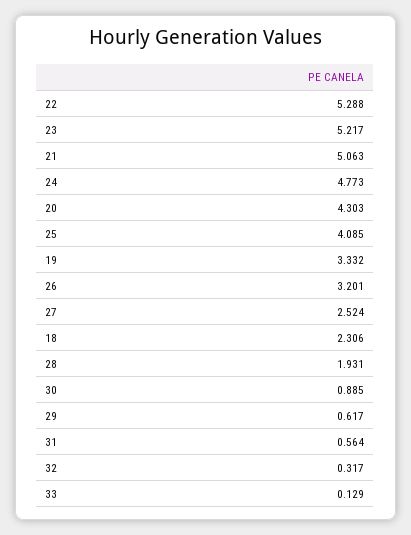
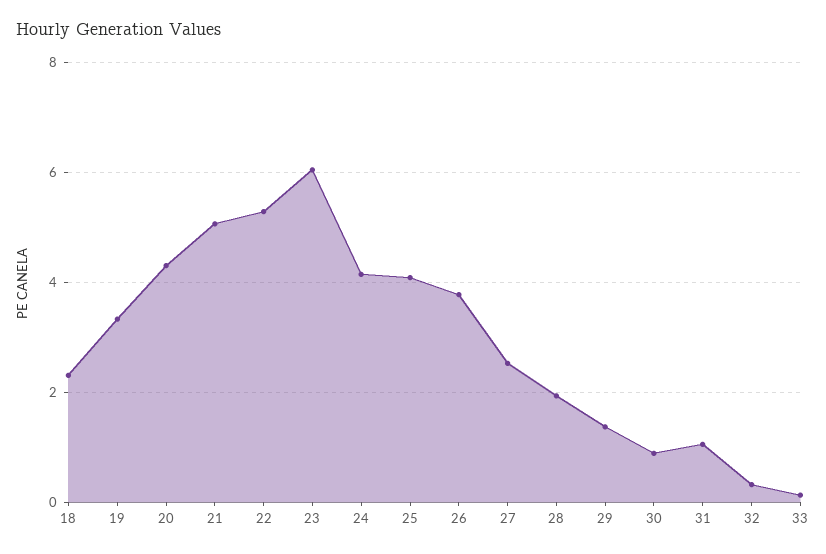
  {
    "22": 5.288,
-   "23": 5.217,
+   "23": 6,
    "21": 5.063,
-   "24": 4.773,
+   "24": 4.2,
    "20": 4.303,
    "25": 4.085,
    "19": 3.332,
-   "26": 3.201,
+   "26": 3.8,
    "27": 2.524,
    "18": 2.306,
    "28": 1.931,
    "30": 0.885,
-   "29": 0.617,
+   "29": 1.4,
-   "31": 0.564,
+   "31": 1,
    "32": 0.317,
    "33": 0.129
  }

